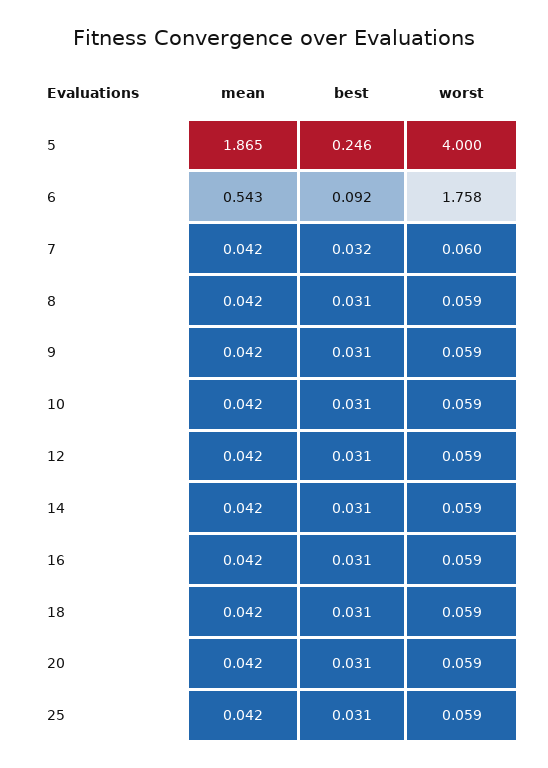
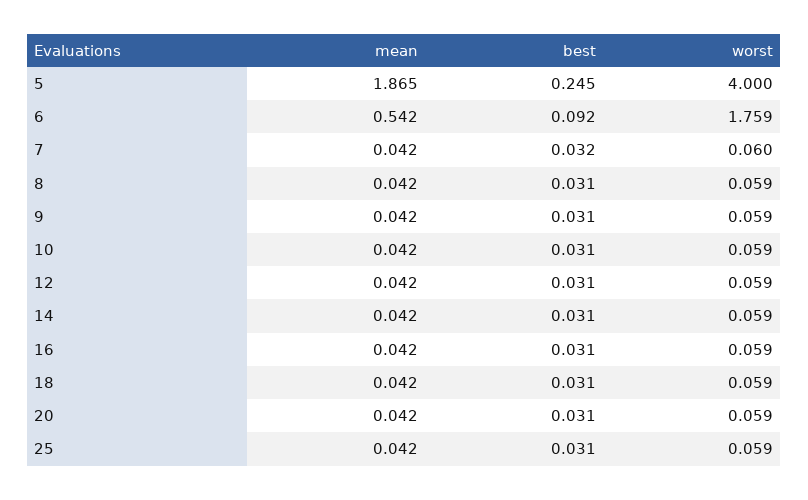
  {
    "mean": {
      "5": 1.865,
-     "6": 0.543,
+     "6": 0.542,
      "7": 0.042,
      "8": 0.042,
      "9": 0.042,
      "10": 0.042,
      "12": 0.042,
      "14": 0.042,
      "16": 0.042,
      "18": 0.042,
      "20": 0.042,
      "25": 0.042
    },
    "best": {
-     "5": 0.246,
+     "5": 0.245,
      "6": 0.092,
      "7": 0.032,
      "8": 0.031,
      "9": 0.031,
      "10": 0.031,
      "12": 0.031,
      "14": 0.031,
      "16": 0.031,
      "18": 0.031,
      "20": 0.031,
      "25": 0.031
    },
    "worst": {
      "5": 4,
-     "6": 1.758,
+     "6": 1.759,
      "7": 0.06,
      "8": 0.059,
      "9": 0.059,
      "10": 0.059,
      "12": 0.059,
      "14": 0.059,
      "16": 0.059,
      "18": 0.059,
      "20": 0.059,
      "25": 0.059
    }
  }

